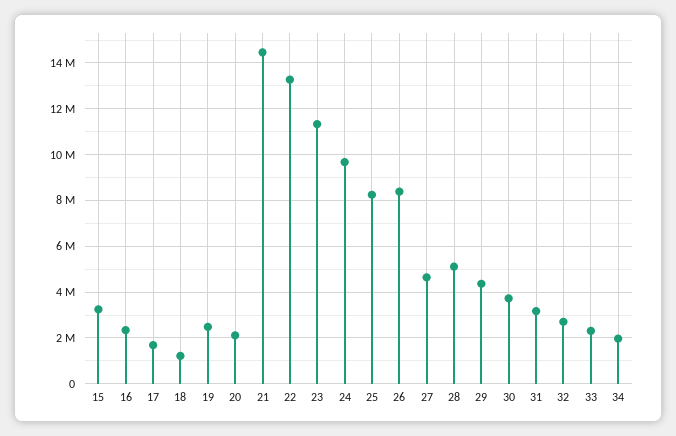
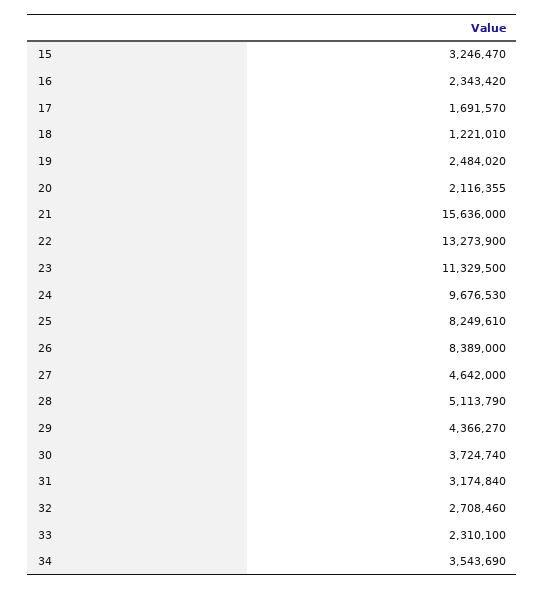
  {
    "15": 3246470,
    "16": 2343420,
    "17": 1691570,
    "18": 1221010,
    "19": 2484020,
    "20": 2116355,
-   "21": 14500000,
+   "21": 15636000,
    "22": 13273900,
    "23": 11329500,
    "24": 9676530,
    "25": 8249610,
    "26": 8389000,
    "27": 4642000,
    "28": 5113790,
    "29": 4366270,
    "30": 3724740,
    "31": 3174840,
    "32": 2708460,
    "33": 2310100,
-   "34": 2000000
+   "34": 3543690
  }

